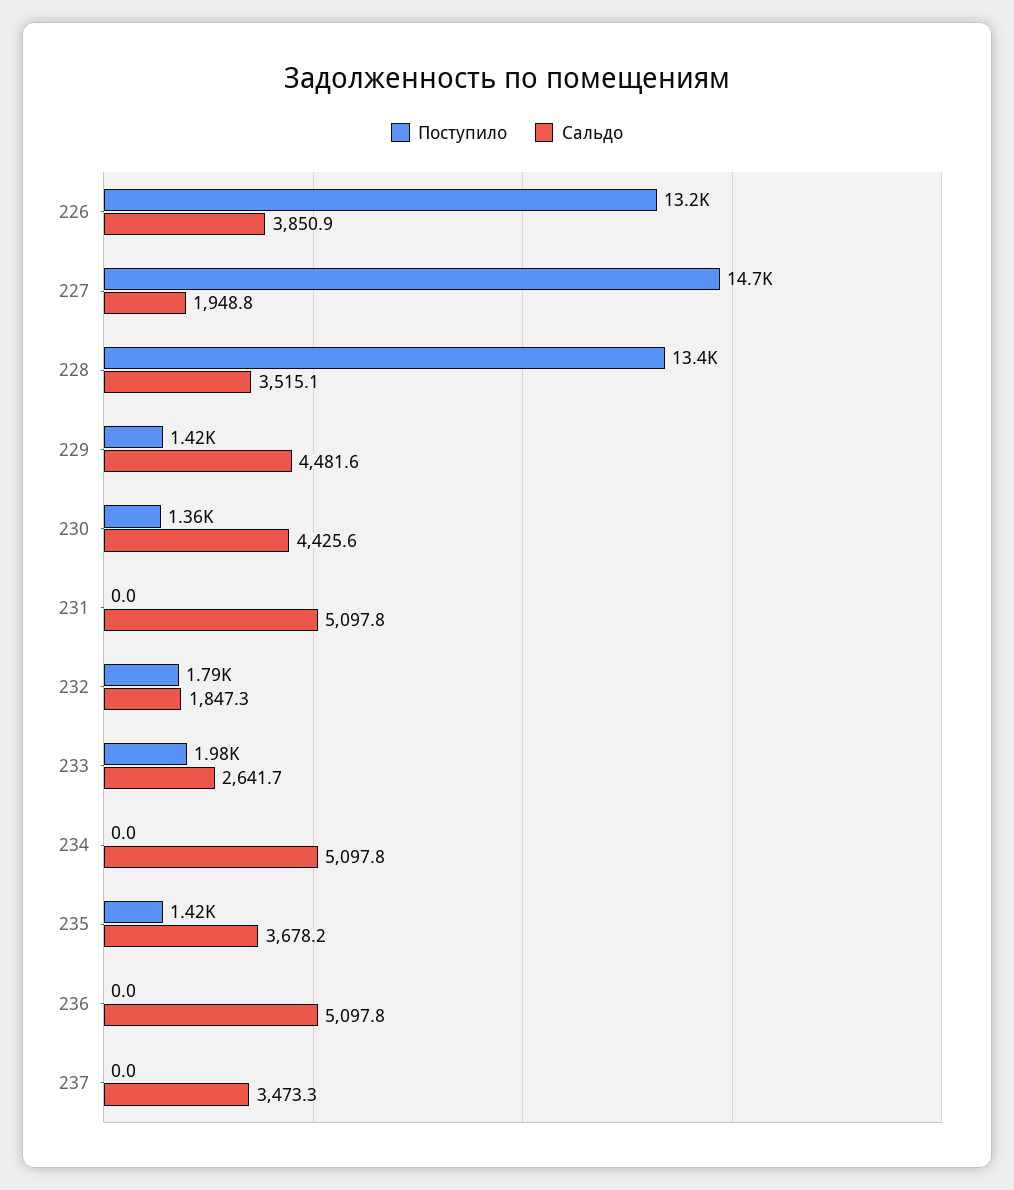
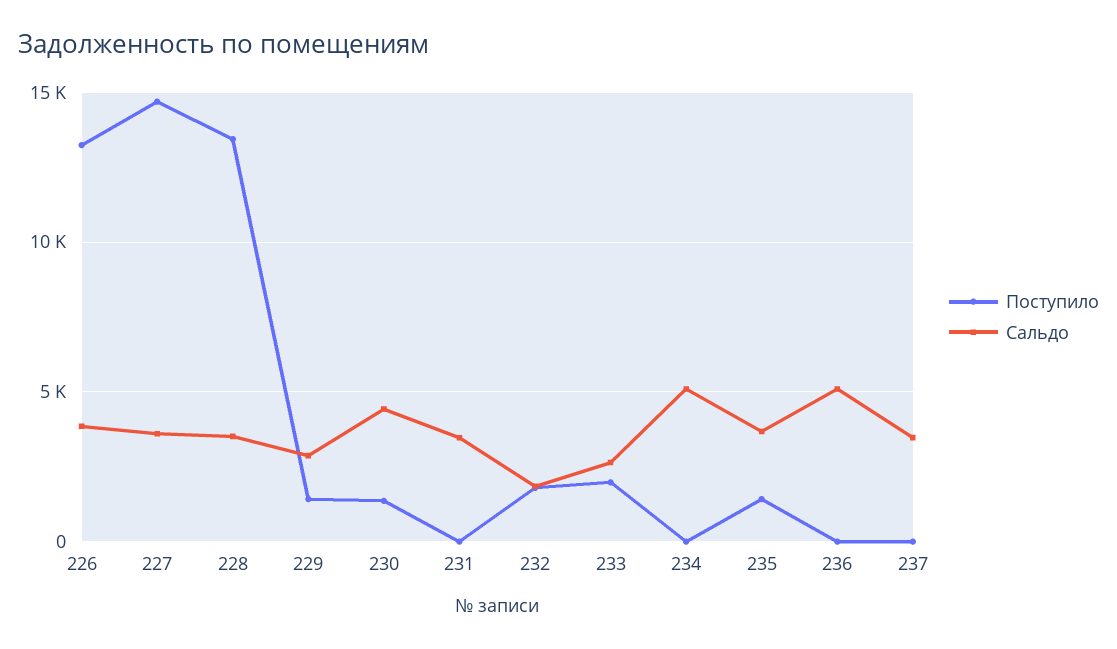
  {
    "Поступило": {
      "226": 13200,
      "227": 14700,
      "228": 13400,
      "229": 1420,
      "230": 1360,
      "231": 0,
      "232": 1790,
      "233": 1980,
      "234": 0,
      "235": 1420,
      "236": 0,
      "237": 0
    },
    "Сальдо": {
      "226": 3850.9,
-     "227": 1948.8,
+     "227": 3500,
      "228": 3515.1,
-     "229": 4481.6,
+     "229": 3000,
      "230": 4425.6,
-     "231": 5097.8,
+     "231": 3500,
      "232": 1847.3,
      "233": 2641.7,
      "234": 5097.8,
      "235": 3678.2,
      "236": 5097.8,
      "237": 3473.3
    }
  }

